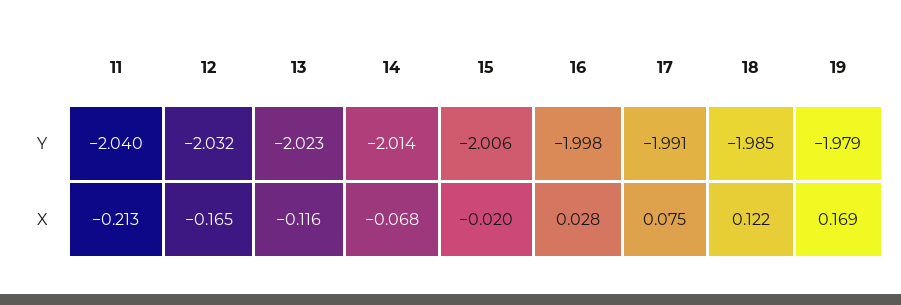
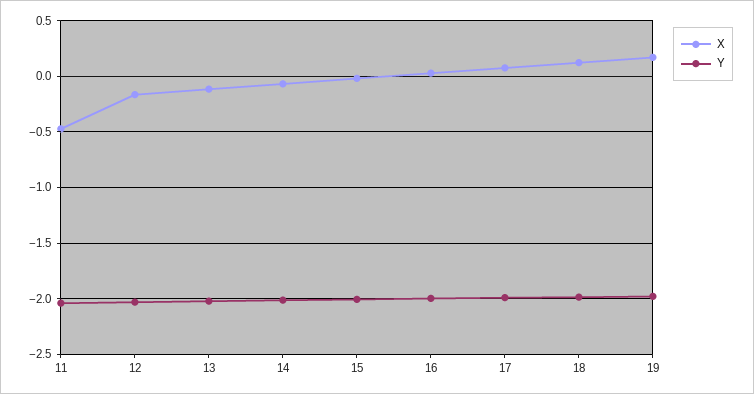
  {
    "Y": {
      "11": -2.04,
      "12": -2.032,
      "13": -2.023,
      "14": -2.014,
      "15": -2.006,
      "16": -1.998,
      "17": -1.991,
      "18": -1.985,
      "19": -1.979
    },
    "X": {
-     "11": -0.213,
+     "11": -0.5,
      "12": -0.165,
      "13": -0.116,
      "14": -0.068,
      "15": -0.02,
      "16": 0.028,
      "17": 0.075,
      "18": 0.122,
      "19": 0.169
    }
  }

